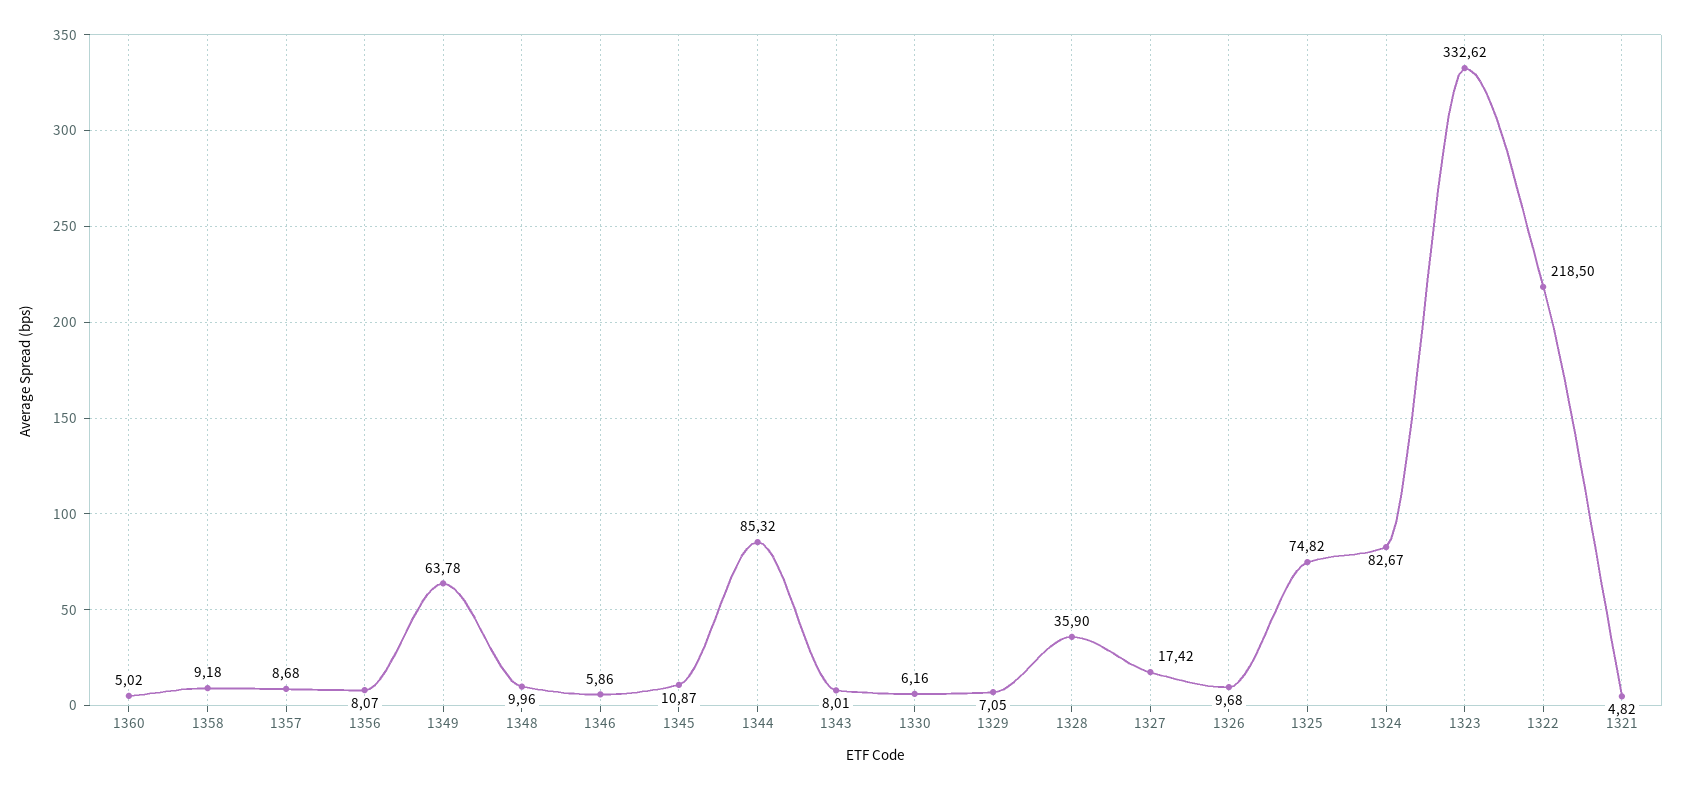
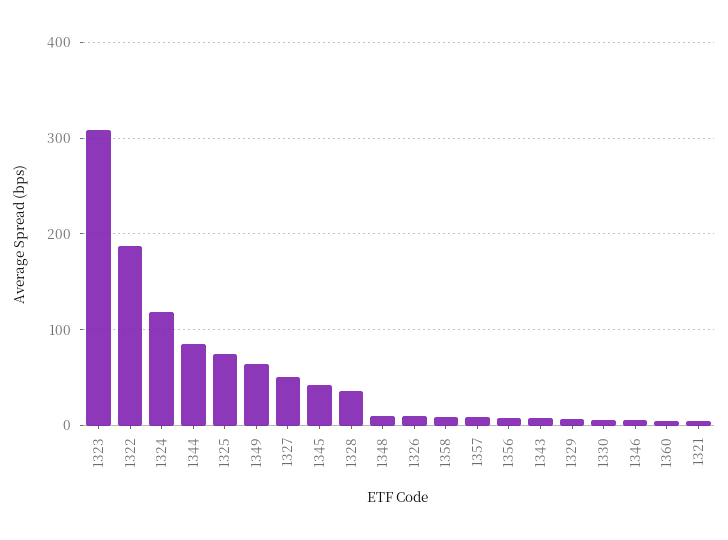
  {
    "1360": 5.02,
    "1358": 9.18,
    "1357": 8.68,
    "1356": 8.07,
    "1349": 63.78,
    "1348": 9.96,
    "1346": 5.86,
-   "1345": 10.87,
+   "1345": 40,
    "1344": 85.32,
    "1343": 8.01,
    "1330": 6.16,
    "1329": 7.05,
    "1328": 35.9,
-   "1327": 17.42,
+   "1327": 50,
    "1326": 9.68,
    "1325": 74.82,
-   "1324": 82.67,
+   "1324": 120,
-   "1323": 332.62,
+   "1323": 310,
-   "1322": 218.5,
+   "1322": 190,
    "1321": 4.82
  }

